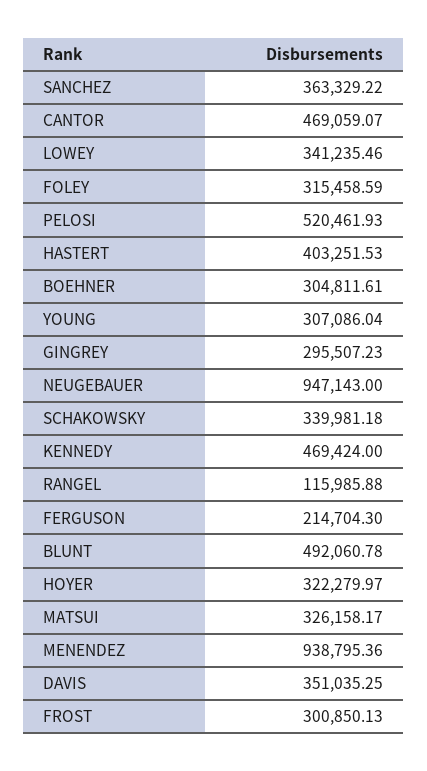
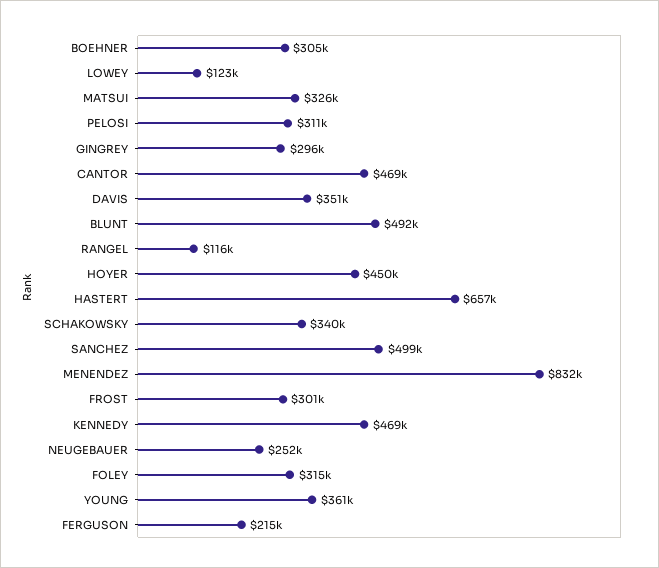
  {
-   "SANCHEZ": 363329.22,
+   "SANCHEZ": 499000,
    "CANTOR": 469059.07,
-   "LOWEY": 341235.46,
+   "LOWEY": 123000,
    "FOLEY": 315458.59,
-   "PELOSI": 520461.93,
+   "PELOSI": 311000,
-   "HASTERT": 403251.53,
+   "HASTERT": 657000,
    "BOEHNER": 304811.61,
-   "YOUNG": 307086.04,
+   "YOUNG": 361000,
    "GINGREY": 295507.23,
-   "NEUGEBAUER": 947143,
+   "NEUGEBAUER": 252000,
    "SCHAKOWSKY": 339981.18,
    "KENNEDY": 469424,
    "RANGEL": 115985.88,
    "FERGUSON": 214704.3,
    "BLUNT": 492060.78,
-   "HOYER": 322279.97,
+   "HOYER": 450000,
    "MATSUI": 326158.17,
-   "MENENDEZ": 938795.36,
+   "MENENDEZ": 832000,
    "DAVIS": 351035.25,
    "FROST": 300850.13
  }

